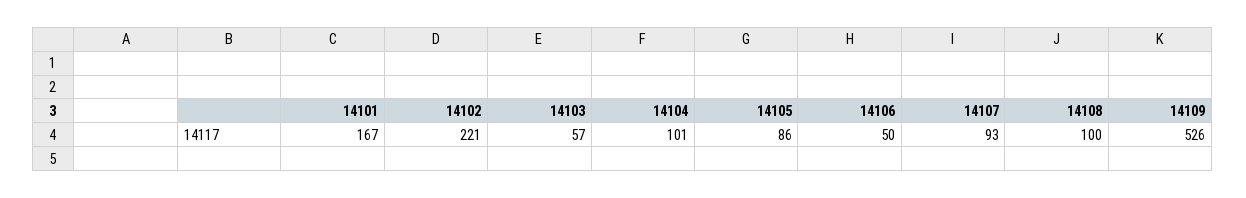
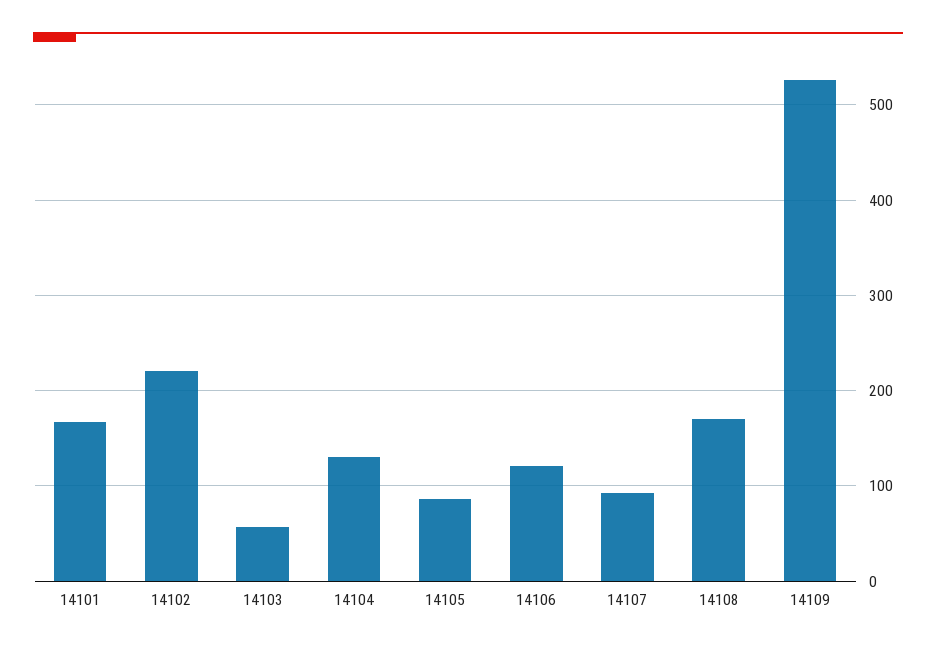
  {
    "14101": 167,
    "14102": 221,
    "14103": 57,
-   "14104": 101,
+   "14104": 130,
    "14105": 86,
-   "14106": 50,
+   "14106": 120,
    "14107": 93,
-   "14108": 100,
+   "14108": 170,
    "14109": 526
  }

